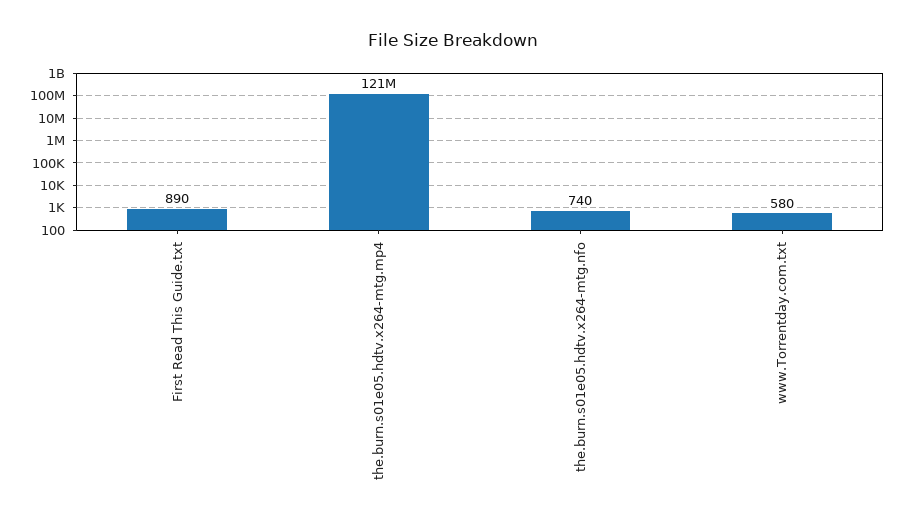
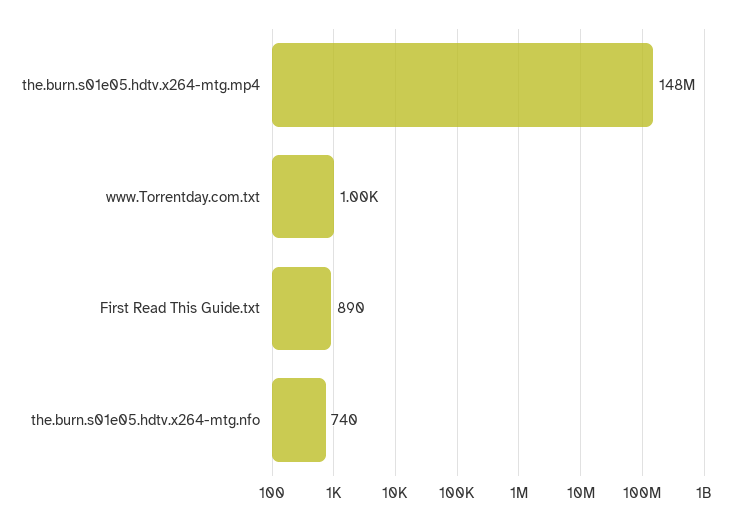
  {
    "First Read This Guide.txt": 890,
-   "the.burn.s01e05.hdtv.x264-mtg.mp4": 121000000,
+   "the.burn.s01e05.hdtv.x264-mtg.mp4": 148000000,
    "the.burn.s01e05.hdtv.x264-mtg.nfo": 740,
-   "www.Torrentday.com.txt": 580
+   "www.Torrentday.com.txt": 1000
  }

